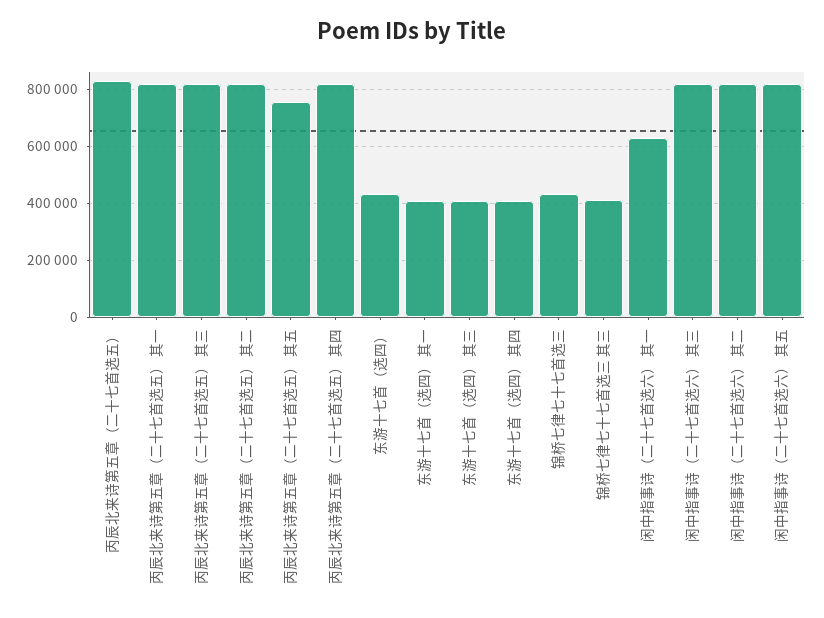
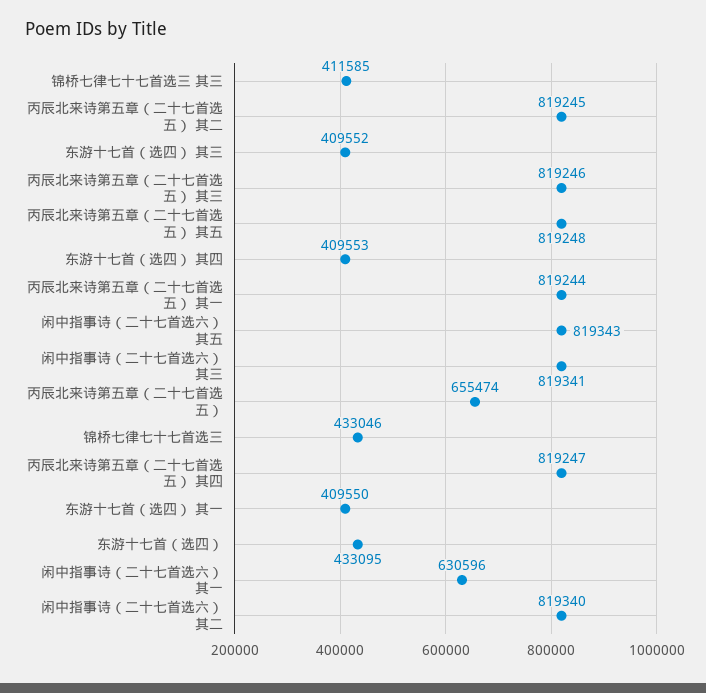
  {
-   "丙辰北来诗第五章（二十七首选五）": 825000,
+   "丙辰北来诗第五章（二十七首选五）": 655474,
    "丙辰北来诗第五章（二十七首选五） 其一": 819244,
    "丙辰北来诗第五章（二十七首选五） 其三": 819246,
    "丙辰北来诗第五章（二十七首选五） 其二": 819245,
-   "丙辰北来诗第五章（二十七首选五） 其五": 750000,
+   "丙辰北来诗第五章（二十七首选五） 其五": 819248,
    "丙辰北来诗第五章（二十七首选五） 其四": 819247,
    "东游十七首（选四）": 433095,
    "东游十七首（选四） 其一": 409550,
    "东游十七首（选四） 其三": 409552,
    "东游十七首（选四） 其四": 409553,
    "锦桥七律七十七首选三": 433046,
    "锦桥七律七十七首选三 其三": 411585,
    "闲中指事诗（二十七首选六） 其一": 630596,
    "闲中指事诗（二十七首选六） 其三": 819341,
    "闲中指事诗（二十七首选六） 其二": 819340,
    "闲中指事诗（二十七首选六） 其五": 819343
  }

